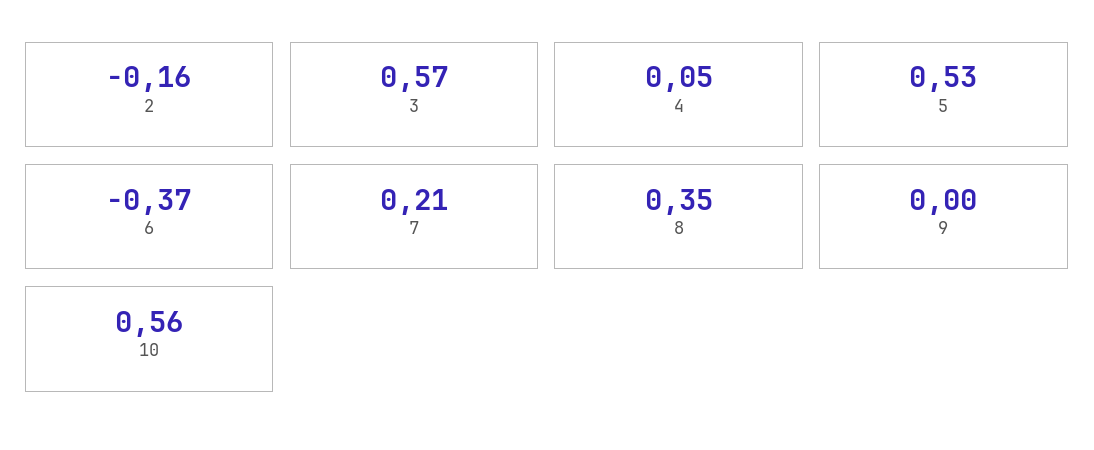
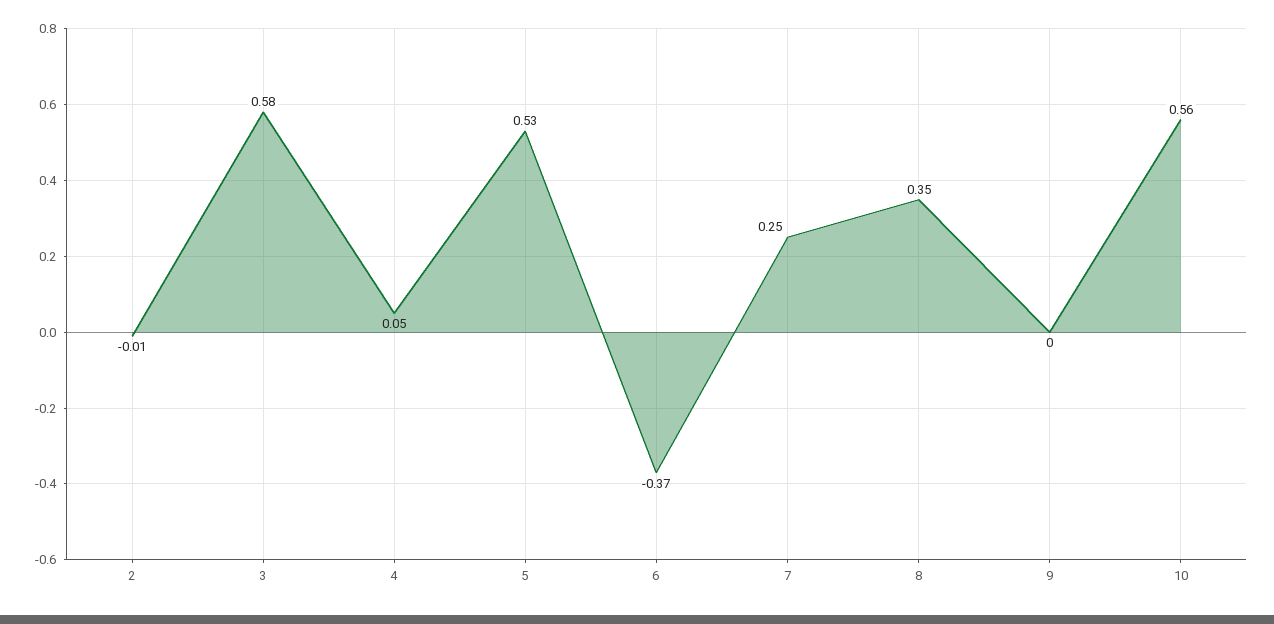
  {
-   "2": -0.16,
+   "2": -0.01,
-   "3": 0.57,
+   "3": 0.58,
    "4": 0.05,
    "5": 0.53,
    "6": -0.37,
-   "7": 0.21,
+   "7": 0.25,
    "8": 0.35,
    "9": 0,
    "10": 0.56
  }

